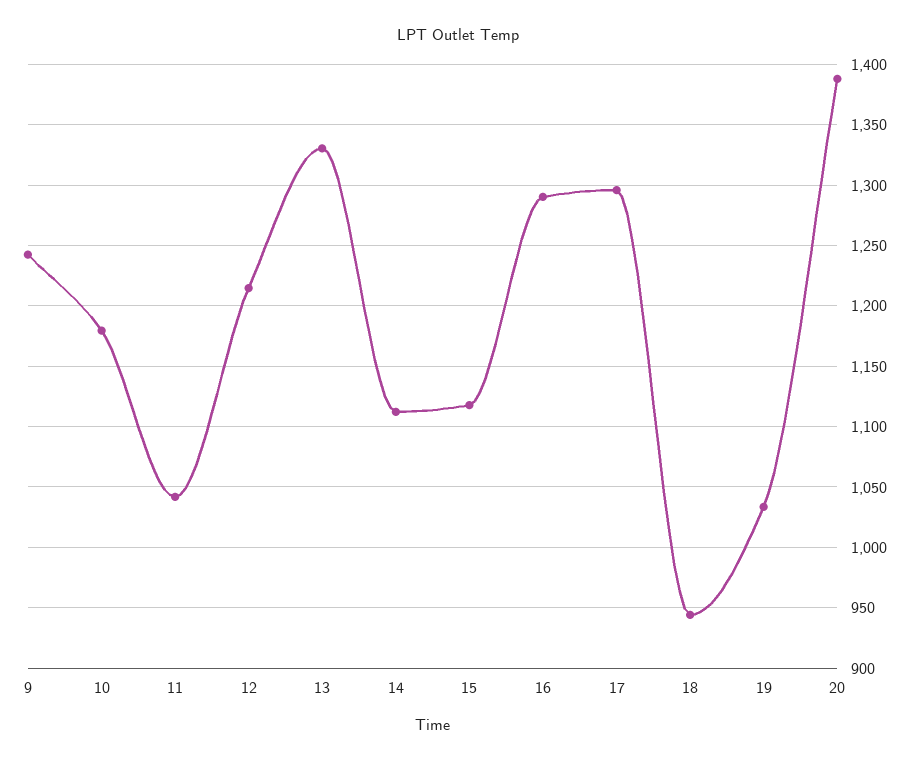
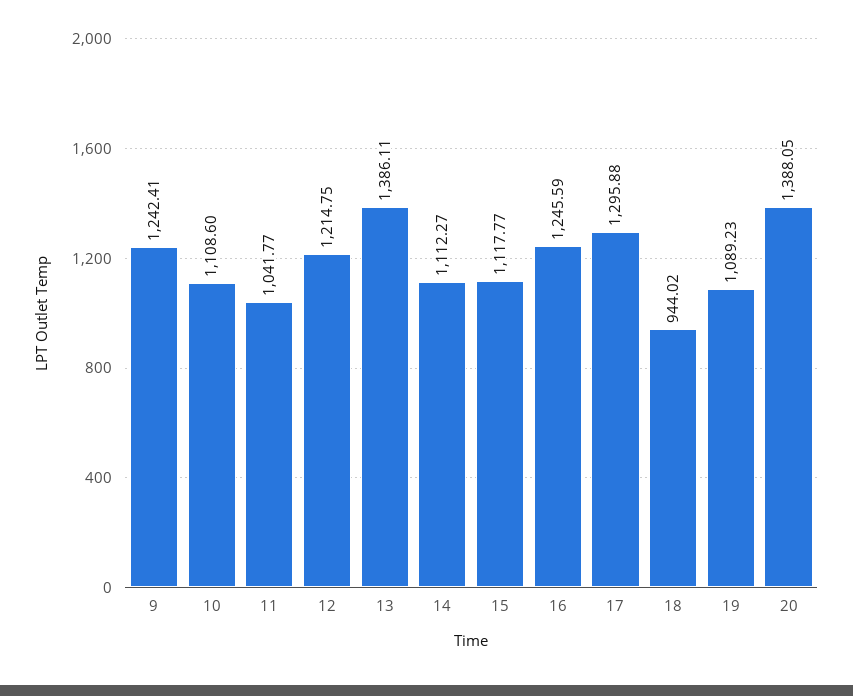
  {
    "9": 1242.41,
-   "10": 1180,
+   "10": 1108.6,
    "11": 1041.77,
    "12": 1214.75,
-   "13": 1330,
+   "13": 1386.11,
    "14": 1112.27,
    "15": 1117.77,
-   "16": 1290,
+   "16": 1245.59,
    "17": 1295.88,
    "18": 944.02,
-   "19": 1035,
+   "19": 1089.23,
    "20": 1388.05
  }

